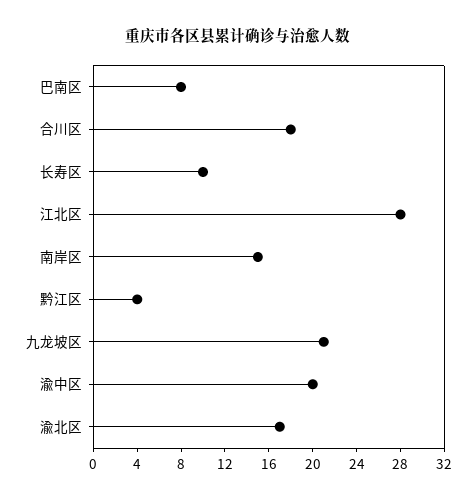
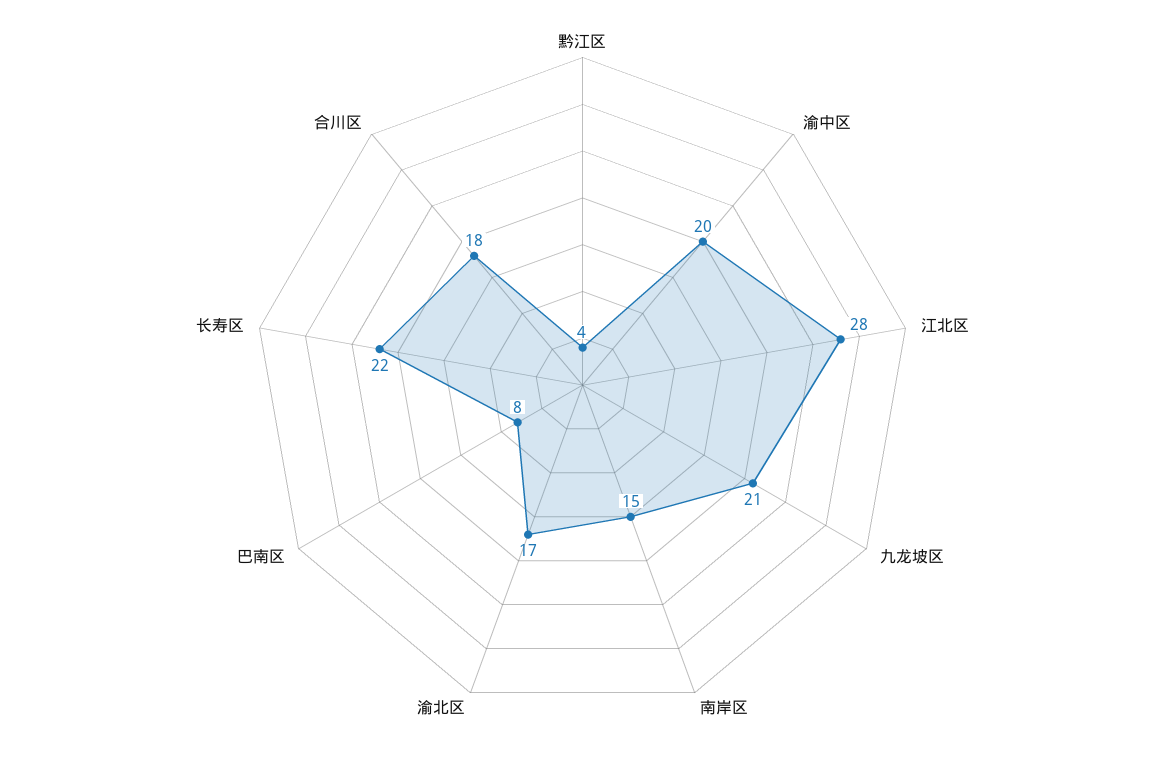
  {
    "巴南区": 8,
    "合川区": 18,
-   "长寿区": 10,
+   "长寿区": 22,
    "江北区": 28,
    "南岸区": 15,
    "黔江区": 4,
    "九龙坡区": 21,
    "渝中区": 20,
    "渝北区": 17
  }

